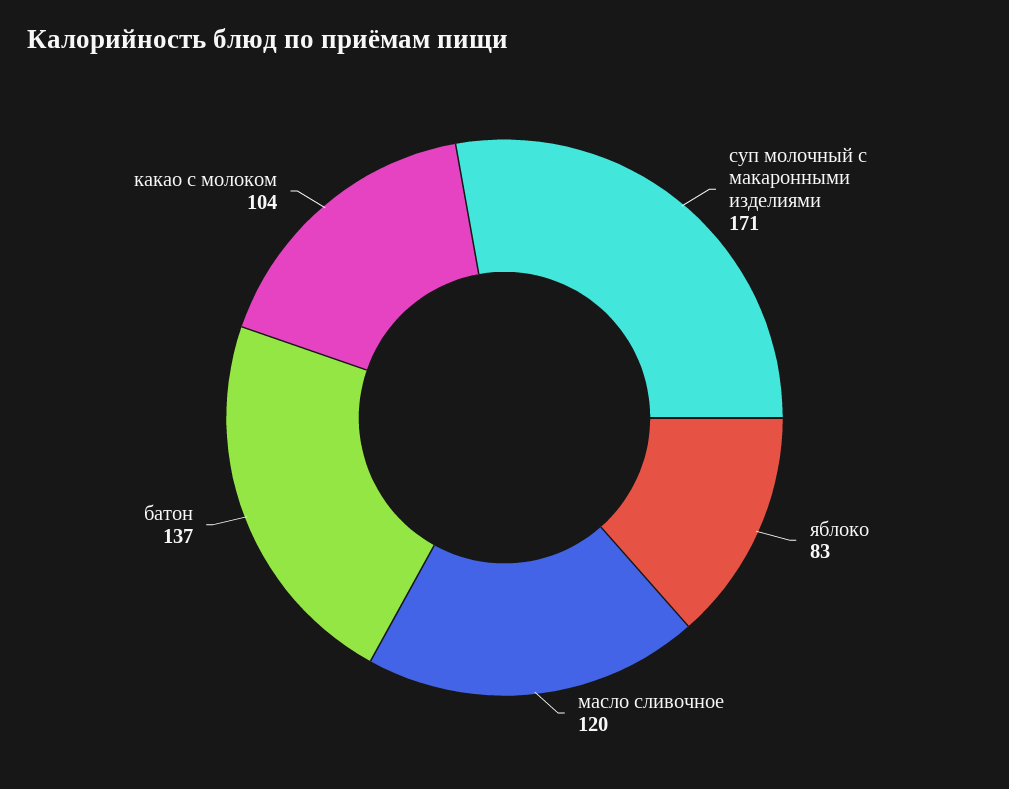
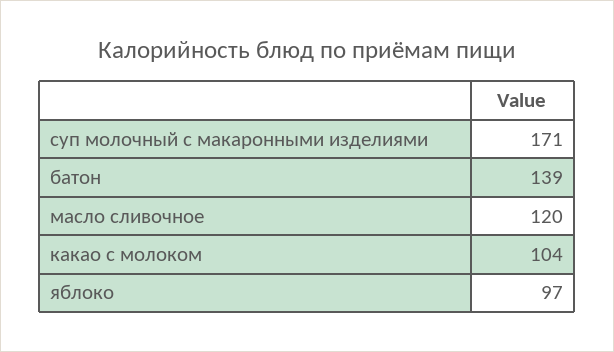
  {
    "суп молочный с макаронными изделиями": 171,
-   "яблоко": 83,
+   "яблоко": 97,
    "масло сливочное": 120,
-   "батон": 137,
+   "батон": 139,
    "какао с молоком": 104
  }

